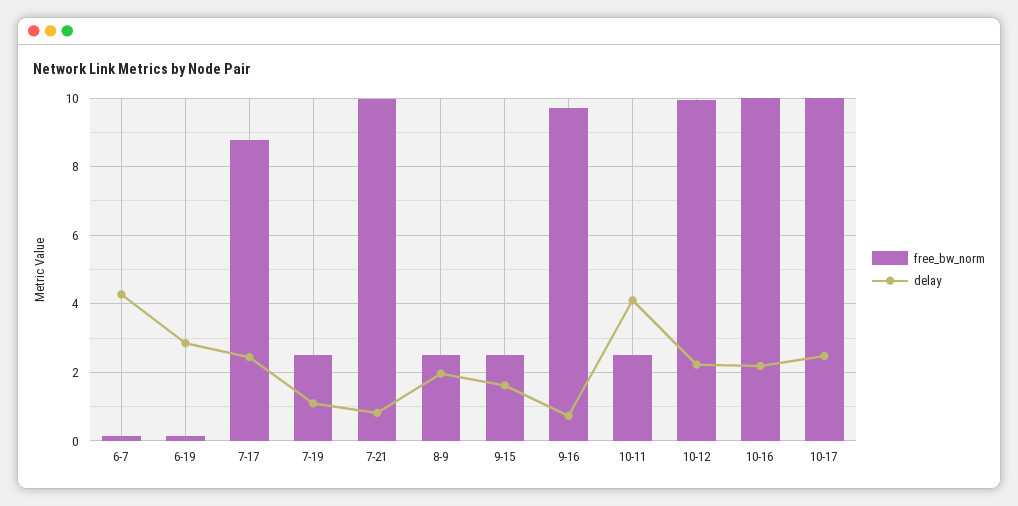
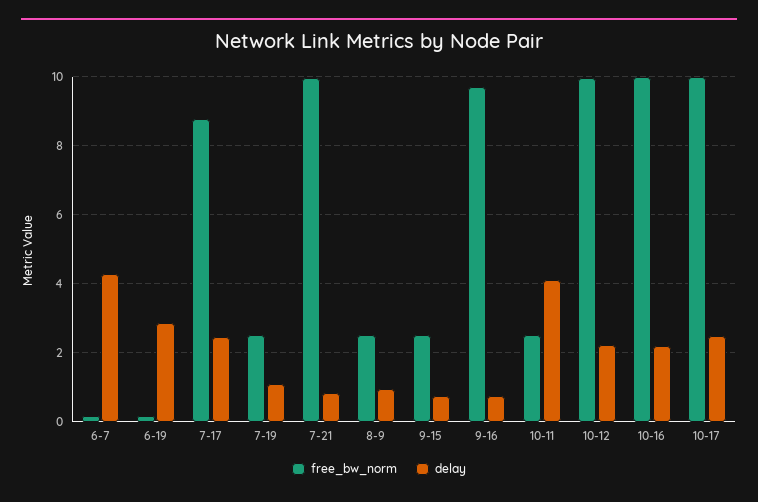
  {
    "free_bw_norm": {
      "6-7": 0.2,
      "6-19": 0.2,
      "7-17": 8.8,
      "7-19": 2.6,
      "7-21": 10,
      "8-9": 2.6,
      "9-15": 2.6,
      "9-16": 9.8,
      "10-11": 2.6,
      "10-12": 10,
      "10-16": 10,
      "10-17": 10
    },
    "delay": {
      "6-7": 4.2,
      "6-19": 2.8,
      "7-17": 2.4,
      "7-19": 1,
      "7-21": 0.8,
-     "8-9": 2,
+     "8-9": 1,
-     "9-15": 1.6,
+     "9-15": 0.8,
      "9-16": 0.8,
      "10-11": 4,
      "10-12": 2.2,
      "10-16": 2.2,
      "10-17": 2.4
    }
  }

